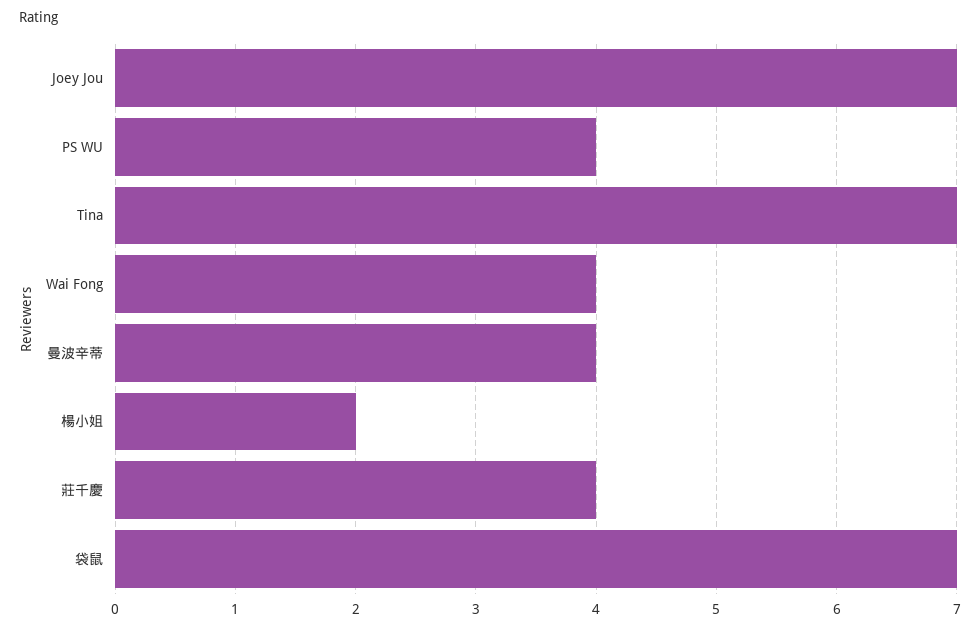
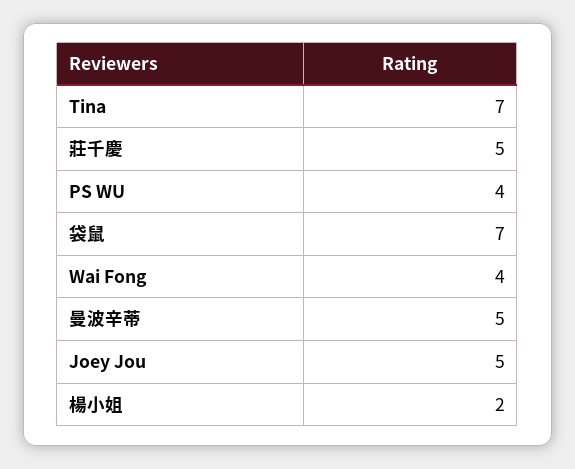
  {
-   "Joey Jou": 7,
+   "Joey Jou": 5,
    "PS WU": 4,
    "Tina": 7,
    "Wai Fong": 4,
-   "曼波辛蒂": 4,
+   "曼波辛蒂": 5,
    "楊小姐": 2,
-   "莊千慶": 4,
+   "莊千慶": 5,
    "袋鼠": 7
  }

